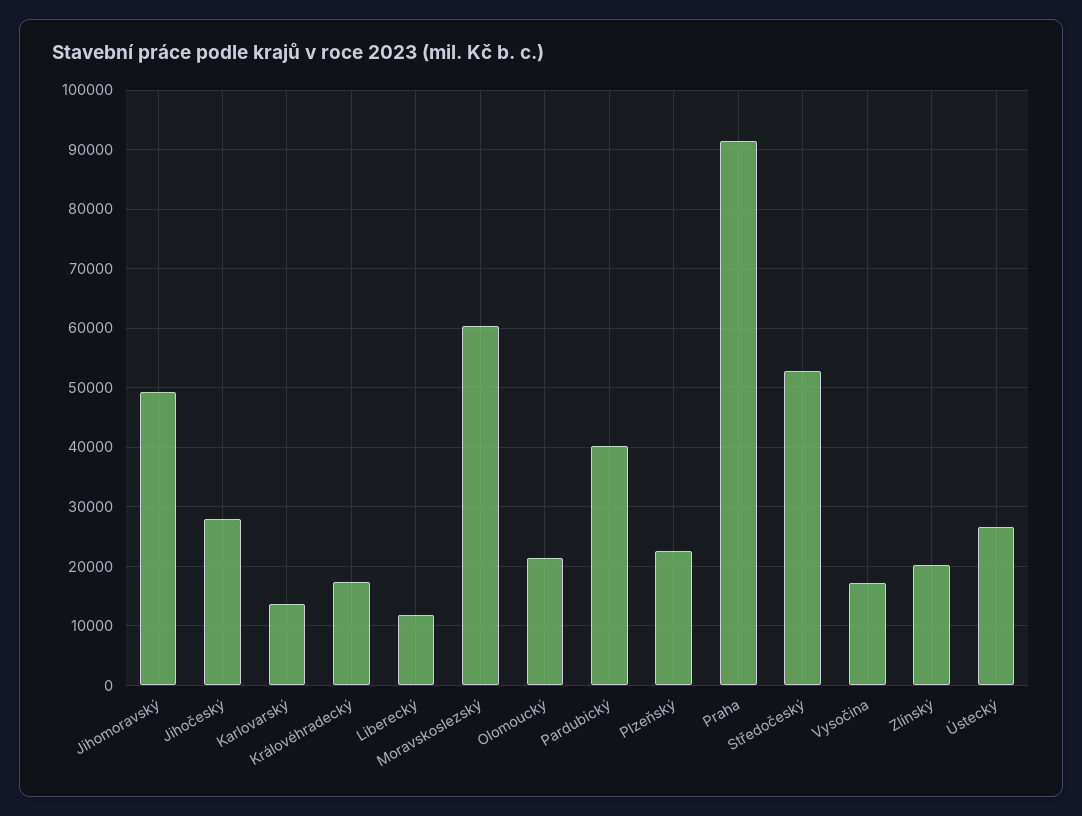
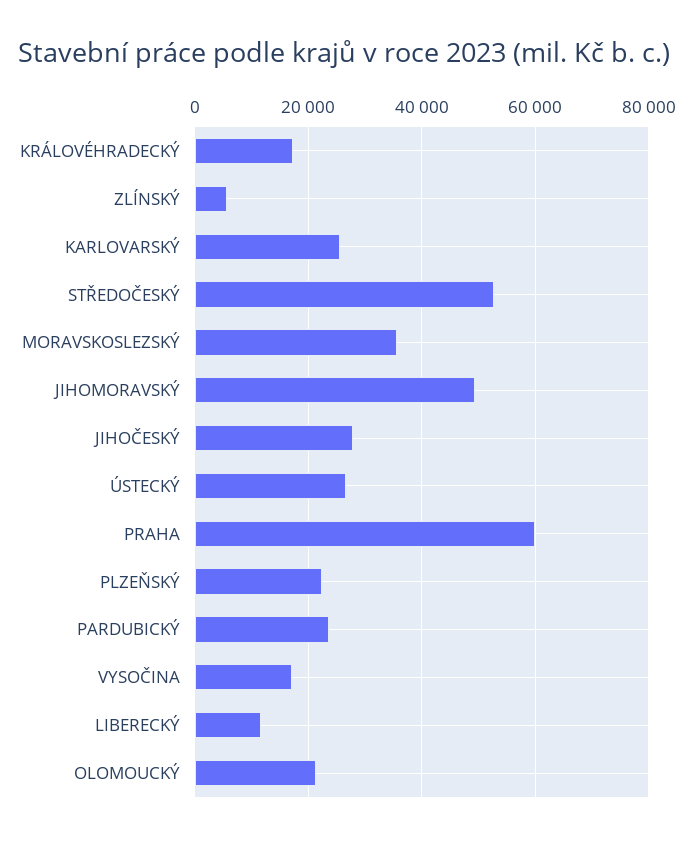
  {
    "Jihomoravský": 50000,
    "Jihočeský": 28000,
-   "Karlovarský": 14000,
+   "Karlovarský": 26000,
    "Královéhradecký": 18000,
    "Liberecký": 12000,
-   "Moravskoslezský": 60000,
+   "Moravskoslezský": 36000,
    "Olomoucký": 22000,
-   "Pardubický": 40000,
+   "Pardubický": 24000,
    "Plzeňský": 22000,
-   "Praha": 92000,
+   "Praha": 60000,
    "Středočeský": 52000,
    "Vysočina": 18000,
-   "Zlínský": 20000,
+   "Zlínský": 6000,
    "Ústecký": 26000
  }

